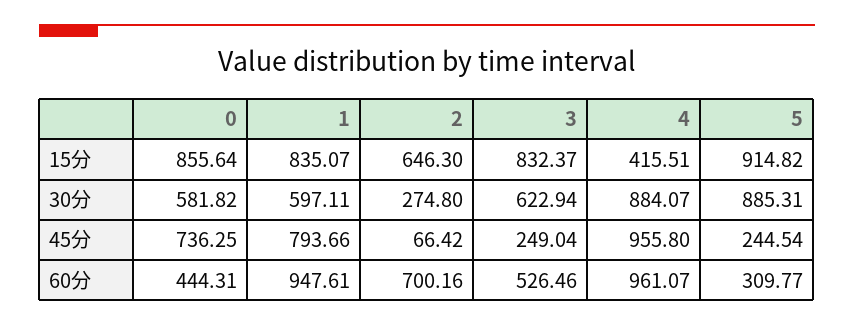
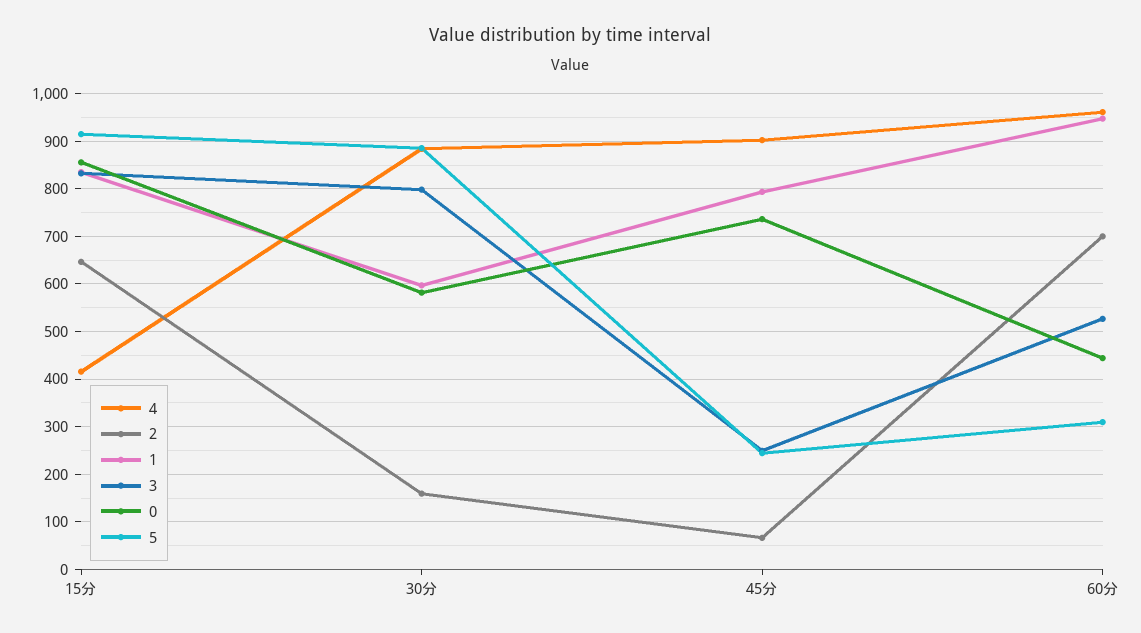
  {
    "0": {
      "15分": 855.64,
      "30分": 581.82,
      "45分": 736.25,
      "60分": 444.31
    },
    "1": {
      "15分": 835.07,
      "30分": 597.11,
      "45分": 793.66,
      "60分": 947.61
    },
    "2": {
      "15分": 646.3,
-     "30分": 274.8,
+     "30分": 160,
      "45分": 66.42,
      "60分": 700.16
    },
    "3": {
      "15分": 832.37,
-     "30分": 622.94,
+     "30分": 800,
      "45分": 249.04,
      "60分": 526.46
    },
    "4": {
      "15分": 415.51,
      "30分": 884.07,
-     "45分": 955.8,
+     "45分": 900,
      "60分": 961.07
    },
    "5": {
      "15分": 914.82,
      "30分": 885.31,
      "45分": 244.54,
      "60分": 309.77
    }
  }

